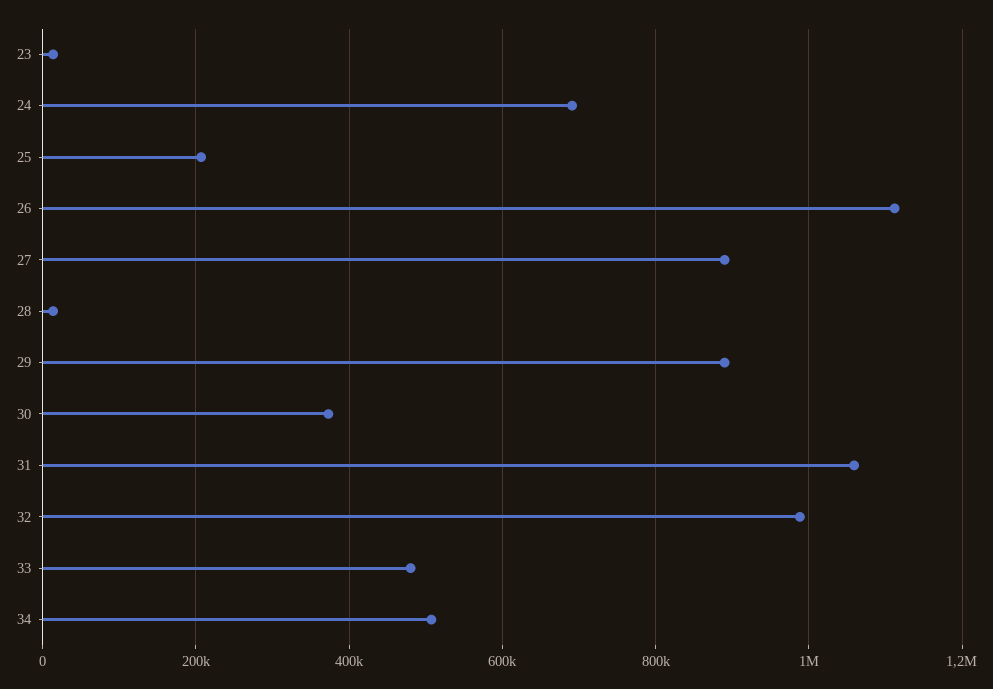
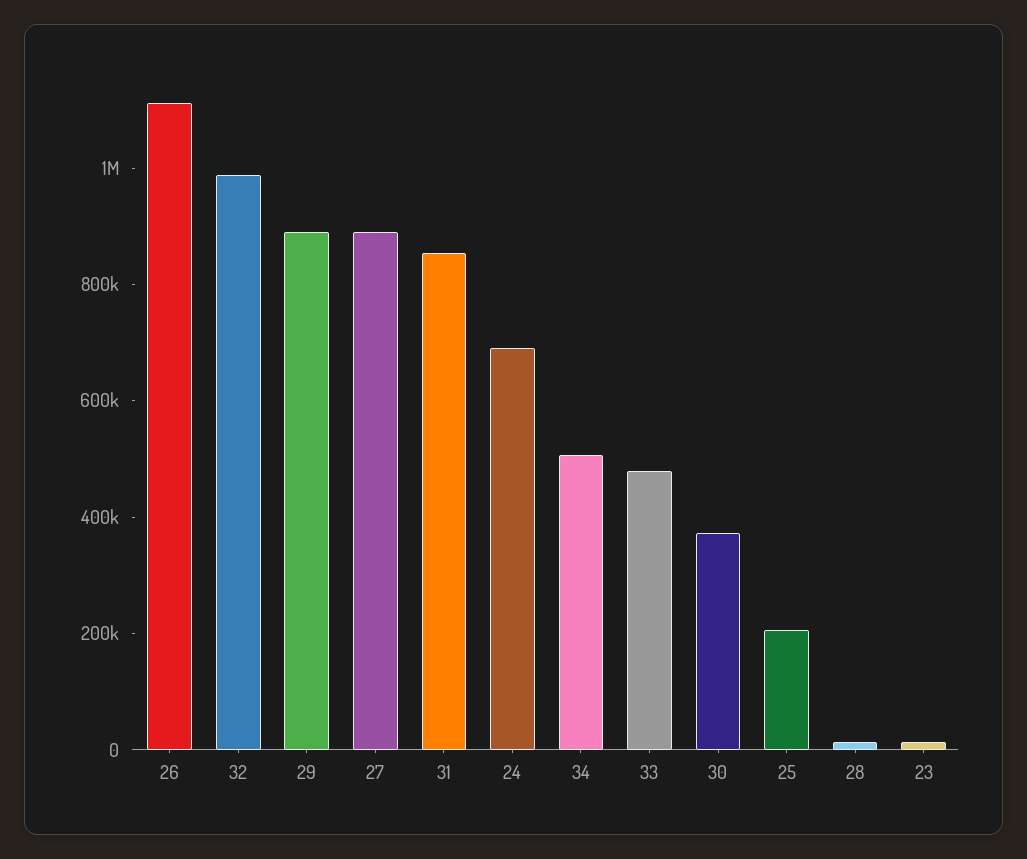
  {
    "23": 20000,
    "24": 700000,
    "25": 200000,
    "26": 1120000,
    "27": 880000,
    "28": 20000,
    "29": 880000,
    "30": 380000,
-   "31": 1060000,
+   "31": 850000,
    "32": 980000,
    "33": 480000,
    "34": 500000
  }

